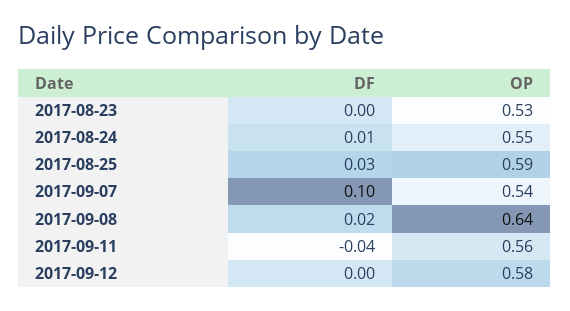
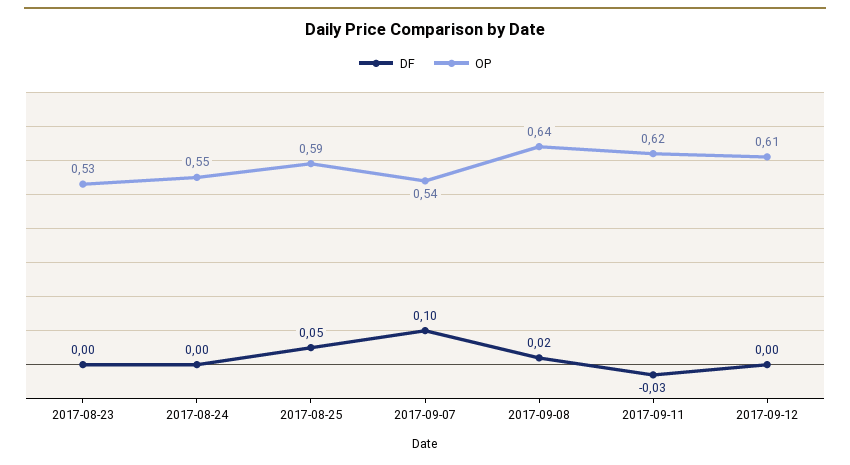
  {
    "DF": {
      "2017-08-23": 0,
-     "2017-08-24": 0.01,
+     "2017-08-24": 0,
-     "2017-08-25": 0.03,
+     "2017-08-25": 0.05,
      "2017-09-07": 0.1,
      "2017-09-08": 0.02,
-     "2017-09-11": -0.04,
+     "2017-09-11": -0.03,
      "2017-09-12": 0
    },
    "OP": {
      "2017-08-23": 0.53,
      "2017-08-24": 0.55,
      "2017-08-25": 0.59,
      "2017-09-07": 0.54,
      "2017-09-08": 0.64,
-     "2017-09-11": 0.56,
+     "2017-09-11": 0.62,
-     "2017-09-12": 0.58
+     "2017-09-12": 0.61
    }
  }

